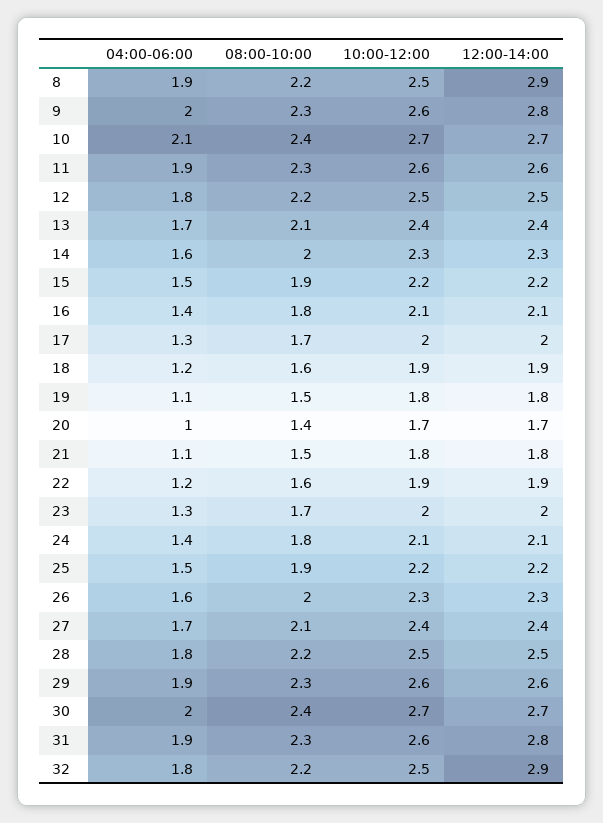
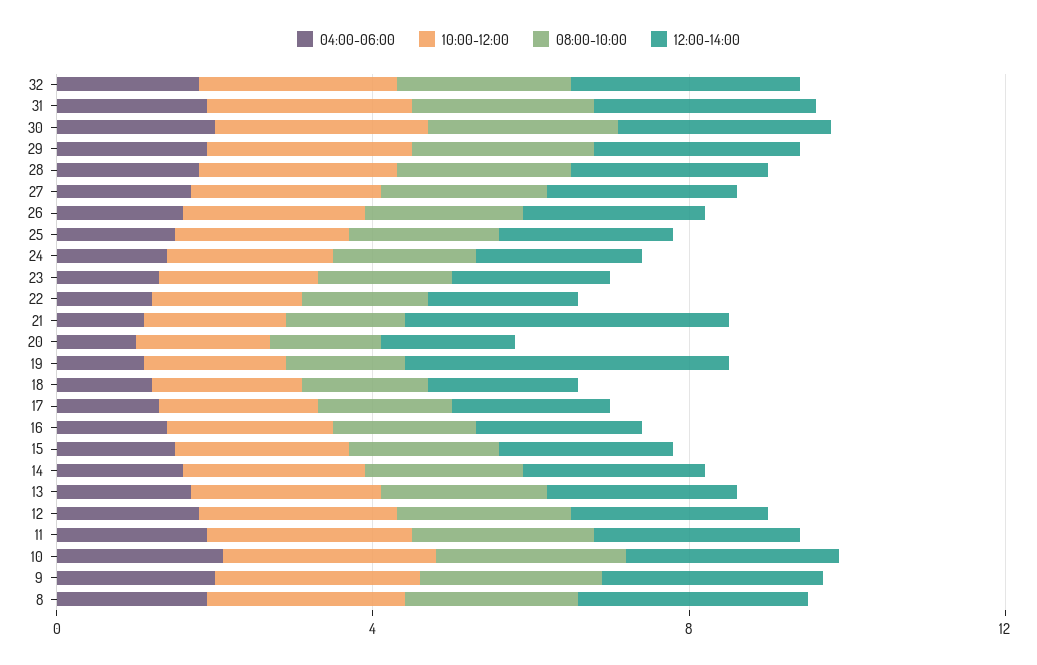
  {
    "04:00-06:00": {
      "8": 1.9,
      "9": 2,
      "10": 2.1,
      "11": 1.9,
      "12": 1.8,
      "13": 1.7,
      "14": 1.6,
      "15": 1.5,
      "16": 1.4,
      "17": 1.3,
      "18": 1.2,
      "19": 1.1,
      "20": 1,
      "21": 1.1,
      "22": 1.2,
      "23": 1.3,
      "24": 1.4,
      "25": 1.5,
      "26": 1.6,
      "27": 1.7,
      "28": 1.8,
      "29": 1.9,
      "30": 2,
      "31": 1.9,
      "32": 1.8
    },
    "08:00-10:00": {
      "8": 2.2,
      "9": 2.3,
      "10": 2.4,
      "11": 2.3,
      "12": 2.2,
      "13": 2.1,
      "14": 2,
      "15": 1.9,
      "16": 1.8,
      "17": 1.7,
      "18": 1.6,
      "19": 1.5,
      "20": 1.4,
      "21": 1.5,
      "22": 1.6,
      "23": 1.7,
      "24": 1.8,
      "25": 1.9,
      "26": 2,
      "27": 2.1,
      "28": 2.2,
      "29": 2.3,
      "30": 2.4,
      "31": 2.3,
      "32": 2.2
    },
    "10:00-12:00": {
      "8": 2.5,
      "9": 2.6,
      "10": 2.7,
      "11": 2.6,
      "12": 2.5,
      "13": 2.4,
      "14": 2.3,
      "15": 2.2,
      "16": 2.1,
      "17": 2,
      "18": 1.9,
      "19": 1.8,
      "20": 1.7,
      "21": 1.8,
      "22": 1.9,
      "23": 2,
      "24": 2.1,
      "25": 2.2,
      "26": 2.3,
      "27": 2.4,
      "28": 2.5,
      "29": 2.6,
      "30": 2.7,
      "31": 2.6,
      "32": 2.5
    },
    "12:00-14:00": {
      "8": 2.9,
      "9": 2.8,
      "10": 2.7,
      "11": 2.6,
      "12": 2.5,
      "13": 2.4,
      "14": 2.3,
      "15": 2.2,
      "16": 2.1,
      "17": 2,
      "18": 1.9,
-     "19": 1.8,
+     "19": 4,
      "20": 1.7,
-     "21": 1.8,
+     "21": 4,
      "22": 1.9,
      "23": 2,
      "24": 2.1,
      "25": 2.2,
      "26": 2.3,
      "27": 2.4,
      "28": 2.5,
      "29": 2.6,
      "30": 2.7,
      "31": 2.8,
      "32": 2.9
    }
  }

